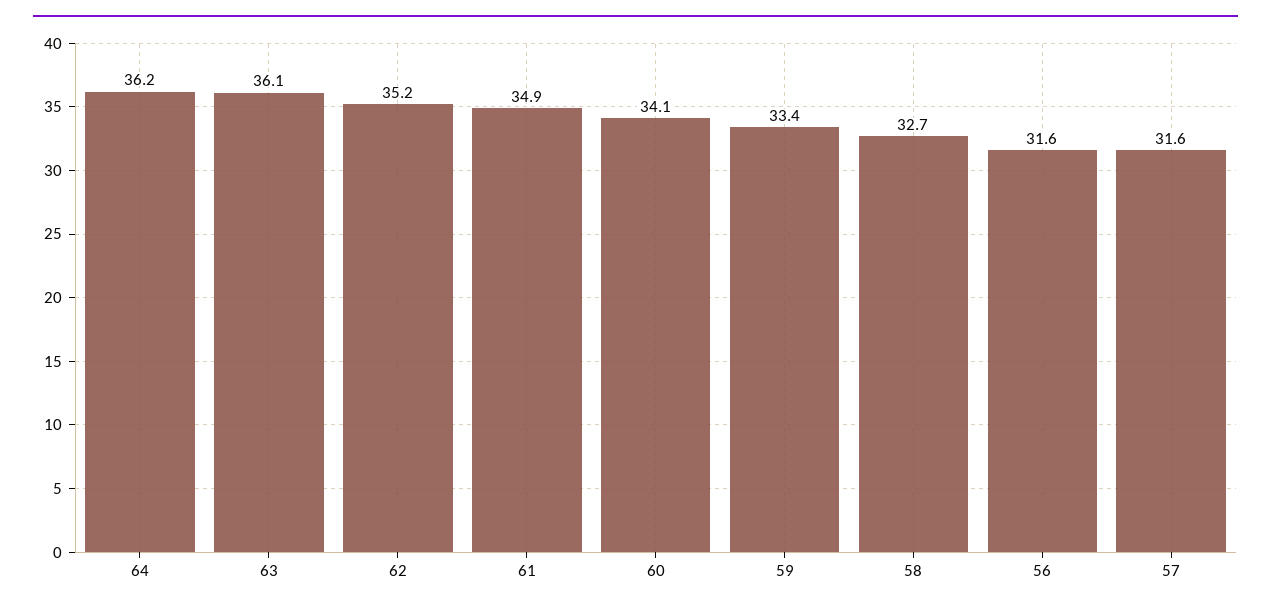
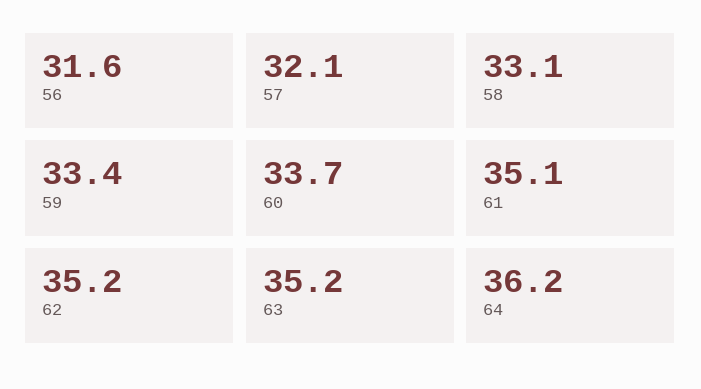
  {
    "64": 36.2,
-   "63": 36.1,
+   "63": 35.2,
    "62": 35.2,
-   "61": 34.9,
+   "61": 35.1,
-   "60": 34.1,
+   "60": 33.7,
    "59": 33.4,
-   "58": 32.7,
+   "58": 33.1,
    "56": 31.6,
-   "57": 31.6
+   "57": 32.1
  }

